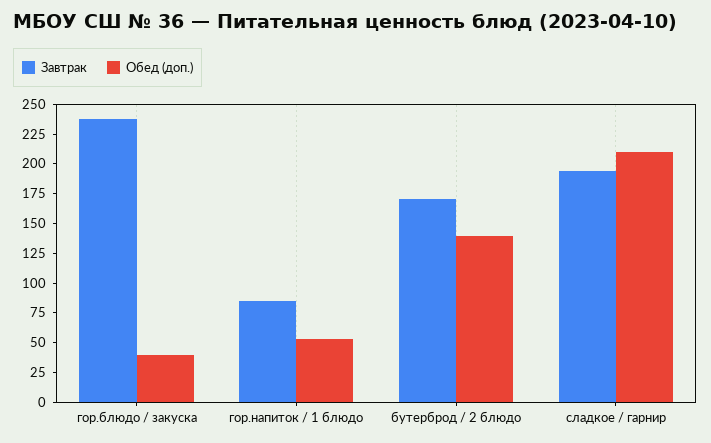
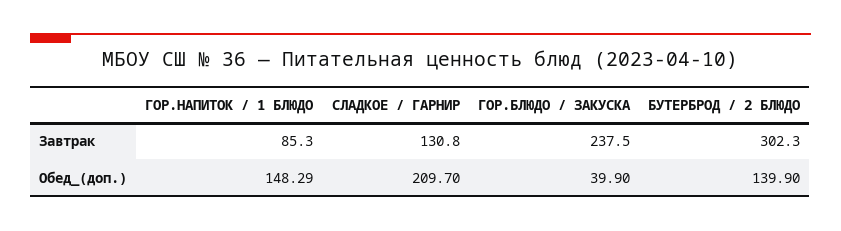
  {
    "Завтрак": {
      "гор.блюдо / закуска": 237.5,
      "гор.напиток / 1 блюдо": 85.3,
-     "бутерброд / 2 блюдо": 175,
+     "бутерброд / 2 блюдо": 302.3,
-     "сладкое / гарнир": 200
+     "сладкое / гарнир": 130.8
    },
    "Обед (доп.)": {
      "гор.блюдо / закуска": 39.9,
-     "гор.напиток / 1 блюдо": 50,
+     "гор.напиток / 1 блюдо": 148.29,
      "бутерброд / 2 блюдо": 139.9,
      "сладкое / гарнир": 209.7
    }
  }

